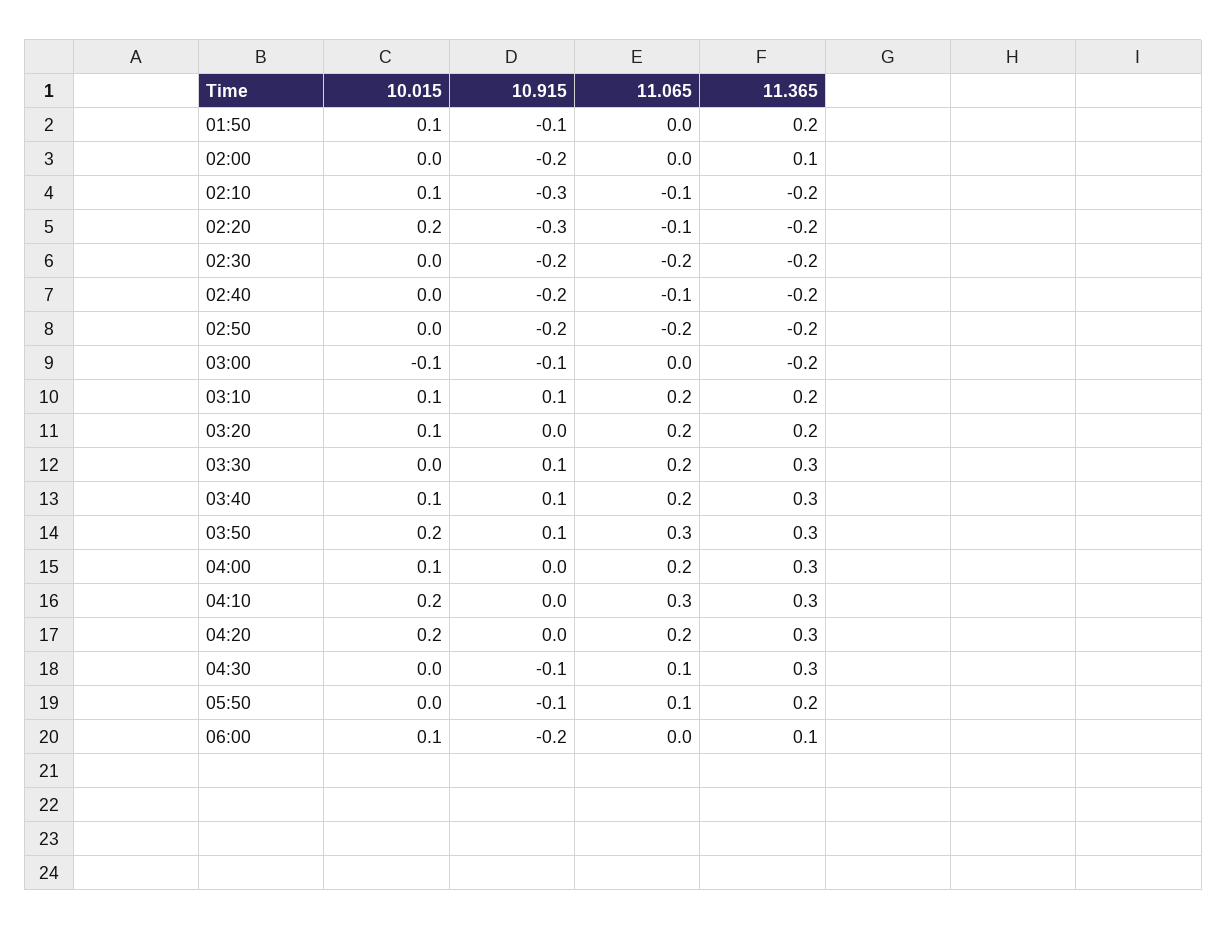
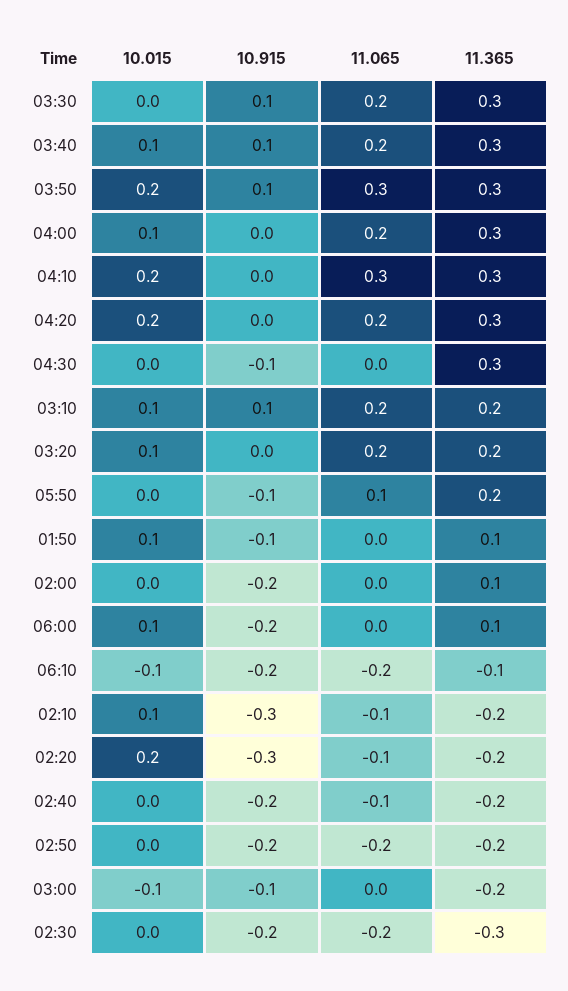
  {
    "10.015": {
      "01:50": 0.1,
      "02:00": 0,
      "02:10": 0.1,
      "02:20": 0.2,
      "02:30": 0,
      "02:40": 0,
      "02:50": 0,
      "03:00": -0.1,
      "03:10": 0.1,
      "03:20": 0.1,
      "03:30": 0,
      "03:40": 0.1,
      "03:50": 0.2,
      "04:00": 0.1,
      "04:10": 0.2,
      "04:20": 0.2,
      "04:30": 0,
      "05:50": 0,
-     "06:00": 0.1
+     "06:00": 0.1,
+     "06:10": -0.1
    },
    "10.915": {
      "01:50": -0.1,
      "02:00": -0.2,
      "02:10": -0.3,
      "02:20": -0.3,
      "02:30": -0.2,
      "02:40": -0.2,
      "02:50": -0.2,
      "03:00": -0.1,
      "03:10": 0.1,
      "03:20": 0,
      "03:30": 0.1,
      "03:40": 0.1,
      "03:50": 0.1,
      "04:00": 0,
      "04:10": 0,
      "04:20": 0,
      "04:30": -0.1,
      "05:50": -0.1,
-     "06:00": -0.2
+     "06:00": -0.2,
+     "06:10": -0.2
    },
    "11.065": {
      "01:50": 0,
      "02:00": 0,
      "02:10": -0.1,
      "02:20": -0.1,
      "02:30": -0.2,
      "02:40": -0.1,
      "02:50": -0.2,
      "03:00": 0,
      "03:10": 0.2,
      "03:20": 0.2,
      "03:30": 0.2,
      "03:40": 0.2,
      "03:50": 0.3,
      "04:00": 0.2,
      "04:10": 0.3,
      "04:20": 0.2,
-     "04:30": 0.1,
+     "04:30": 0,
      "05:50": 0.1,
-     "06:00": 0
+     "06:00": 0,
+     "06:10": -0.2
    },
    "11.365": {
-     "01:50": 0.2,
+     "01:50": 0.1,
      "02:00": 0.1,
      "02:10": -0.2,
      "02:20": -0.2,
-     "02:30": -0.2,
+     "02:30": -0.3,
      "02:40": -0.2,
      "02:50": -0.2,
      "03:00": -0.2,
      "03:10": 0.2,
      "03:20": 0.2,
      "03:30": 0.3,
      "03:40": 0.3,
      "03:50": 0.3,
      "04:00": 0.3,
      "04:10": 0.3,
      "04:20": 0.3,
      "04:30": 0.3,
      "05:50": 0.2,
-     "06:00": 0.1
+     "06:00": 0.1,
+     "06:10": -0.1
    }
  }

